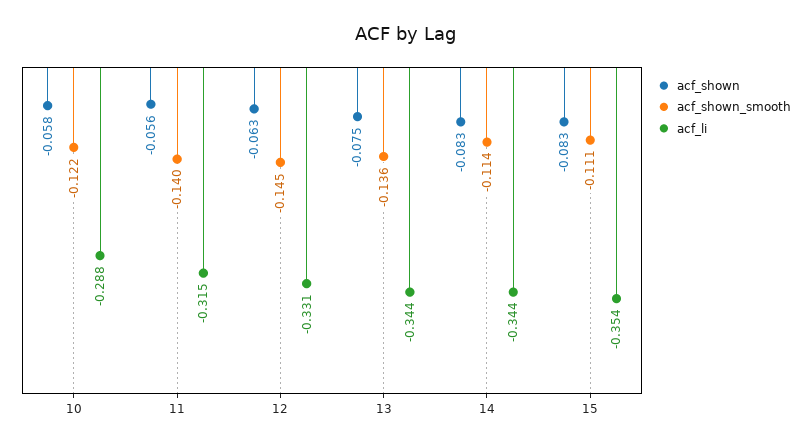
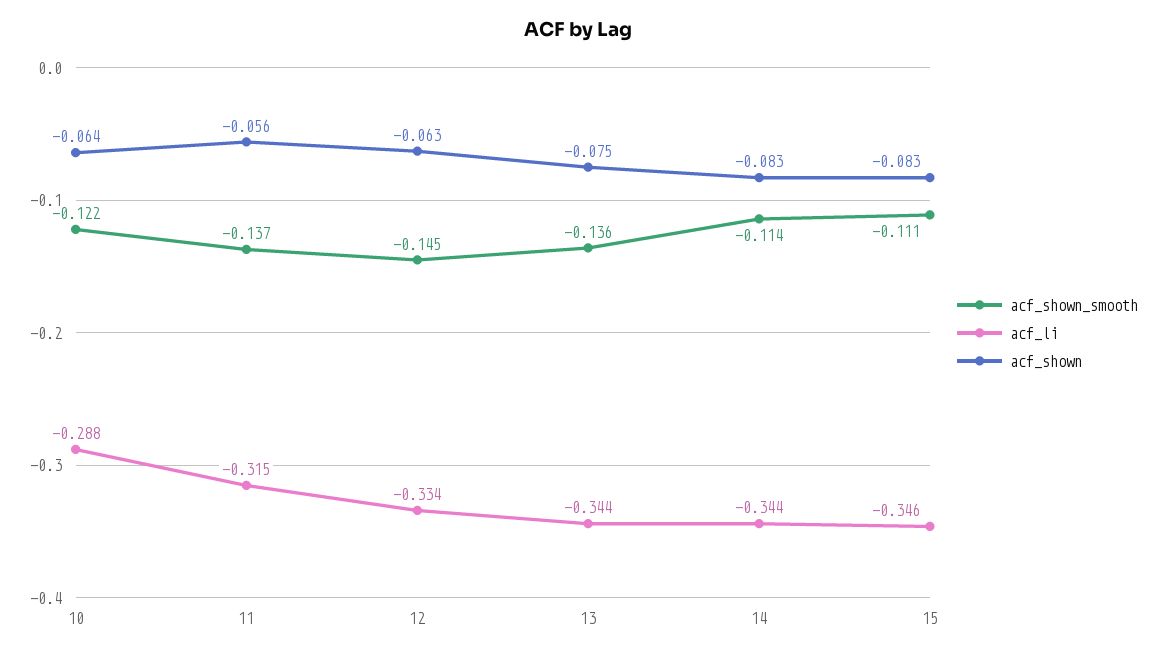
  {
    "acf_shown": {
-     "10": -0.058,
+     "10": -0.064,
      "11": -0.056,
      "12": -0.063,
      "13": -0.075,
      "14": -0.083,
      "15": -0.083
    },
    "acf_shown_smooth": {
      "10": -0.122,
-     "11": -0.14,
+     "11": -0.137,
      "12": -0.145,
      "13": -0.136,
      "14": -0.114,
      "15": -0.111
    },
    "acf_li": {
      "10": -0.288,
      "11": -0.315,
-     "12": -0.331,
+     "12": -0.334,
      "13": -0.344,
      "14": -0.344,
-     "15": -0.354
+     "15": -0.346
    }
  }

